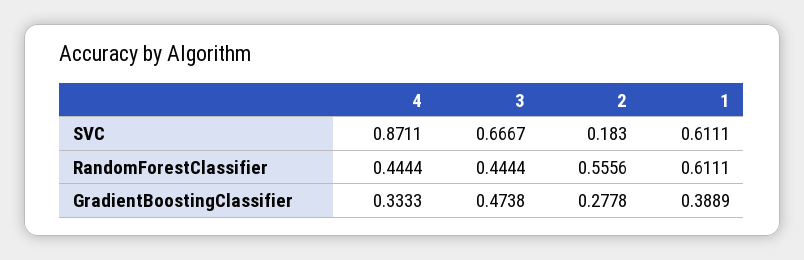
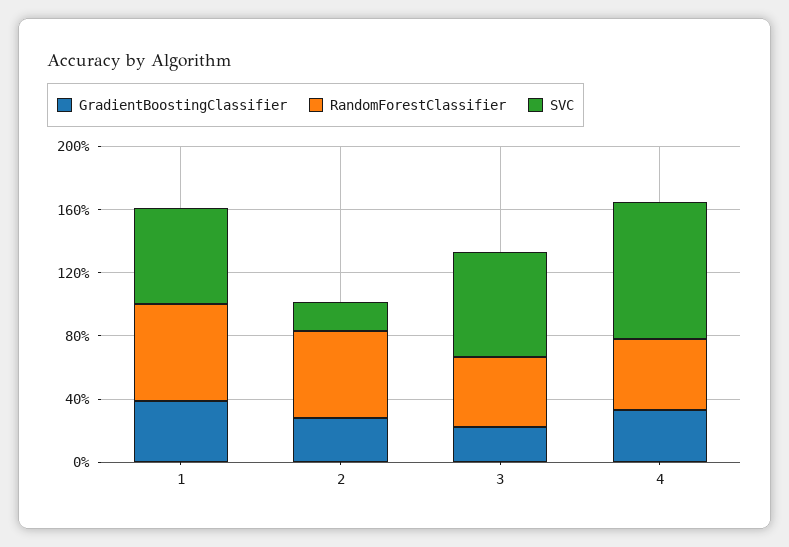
  {
    "SVC": {
      "4": 0.8711,
      "3": 0.6667,
      "2": 0.183,
      "1": 0.6111
    },
    "RandomForestClassifier": {
      "4": 0.4444,
      "3": 0.4444,
      "2": 0.5556,
      "1": 0.6111
    },
    "GradientBoostingClassifier": {
      "4": 0.3333,
-     "3": 0.4738,
+     "3": 0.2,
      "2": 0.2778,
      "1": 0.3889
    }
  }

